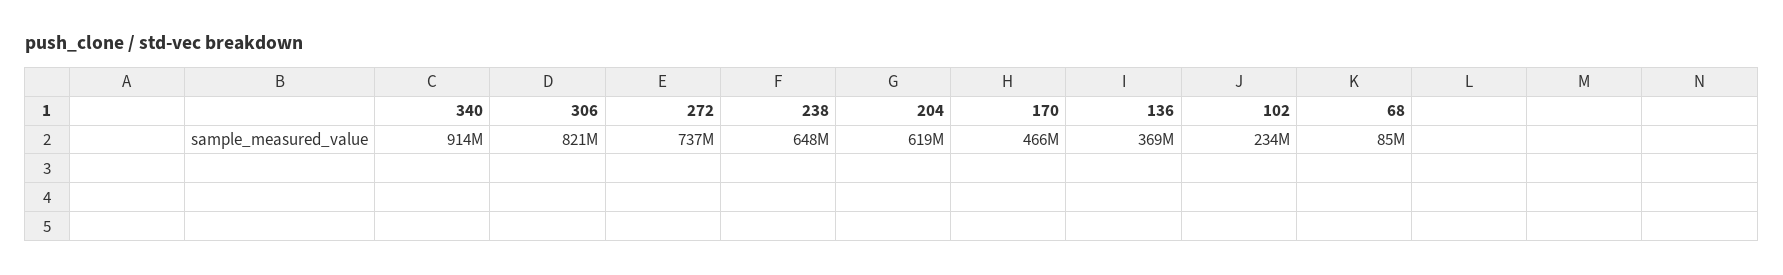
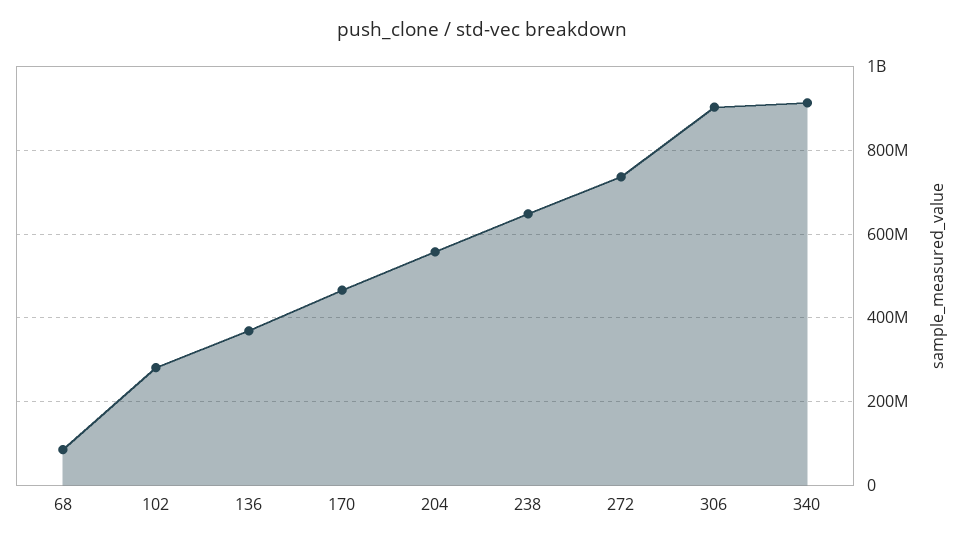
  {
    "340": 914000000,
-   "306": 821000000,
+   "306": 900000000,
    "272": 737000000,
    "238": 648000000,
-   "204": 619000000,
+   "204": 560000000,
    "170": 466000000,
    "136": 369000000,
-   "102": 234000000,
+   "102": 280000000,
    "68": 85000000
  }

